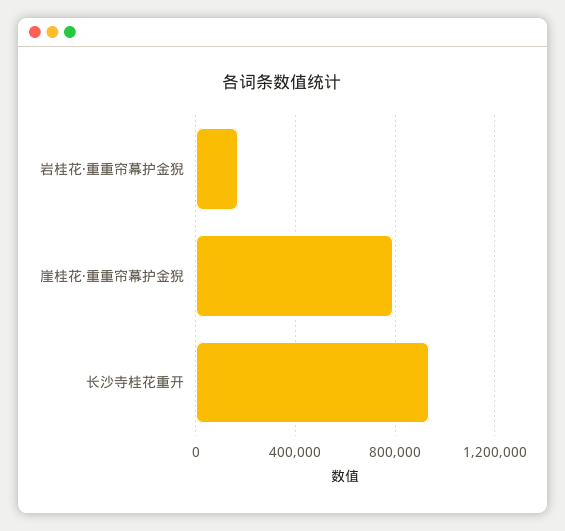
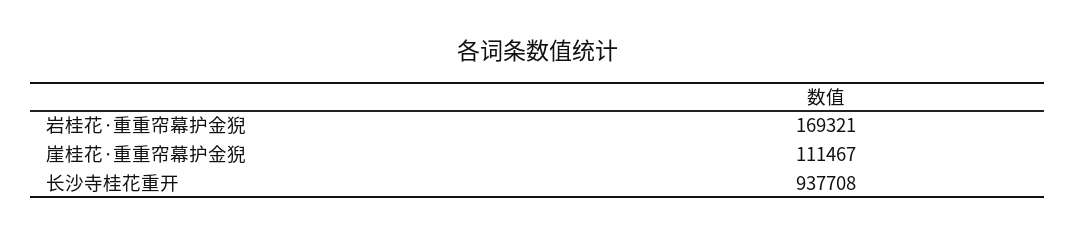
  {
    "岩桂花·重重帘幕护金猊": 169321,
-   "崖桂花·重重帘幕护金猊": 800000,
+   "崖桂花·重重帘幕护金猊": 111467,
    "长沙寺桂花重开": 937708
  }

